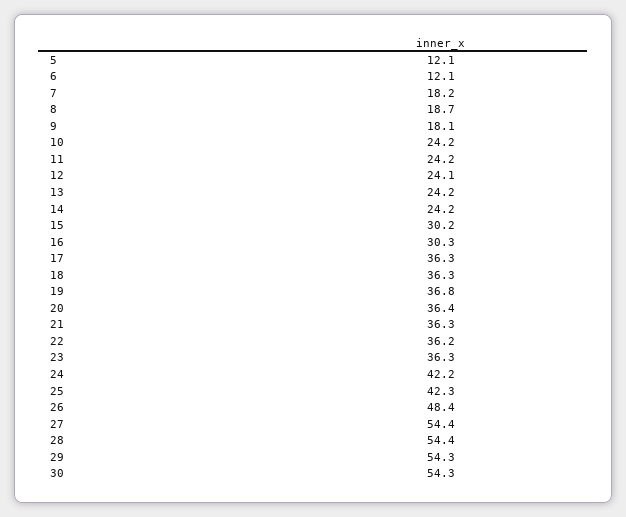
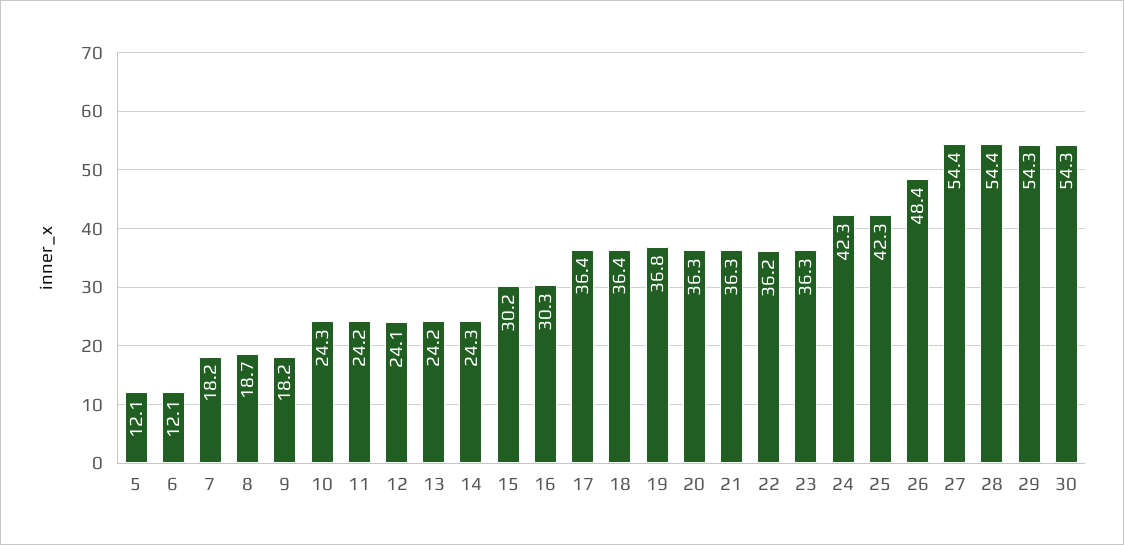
  {
    "5": 12.1,
    "6": 12.1,
    "7": 18.2,
    "8": 18.7,
-   "9": 18.1,
+   "9": 18.2,
-   "10": 24.2,
+   "10": 24.3,
    "11": 24.2,
    "12": 24.1,
    "13": 24.2,
-   "14": 24.2,
+   "14": 24.3,
    "15": 30.2,
    "16": 30.3,
-   "17": 36.3,
+   "17": 36.4,
-   "18": 36.3,
+   "18": 36.4,
    "19": 36.8,
-   "20": 36.4,
+   "20": 36.3,
    "21": 36.3,
    "22": 36.2,
    "23": 36.3,
-   "24": 42.2,
+   "24": 42.3,
    "25": 42.3,
    "26": 48.4,
    "27": 54.4,
    "28": 54.4,
    "29": 54.3,
    "30": 54.3
  }

